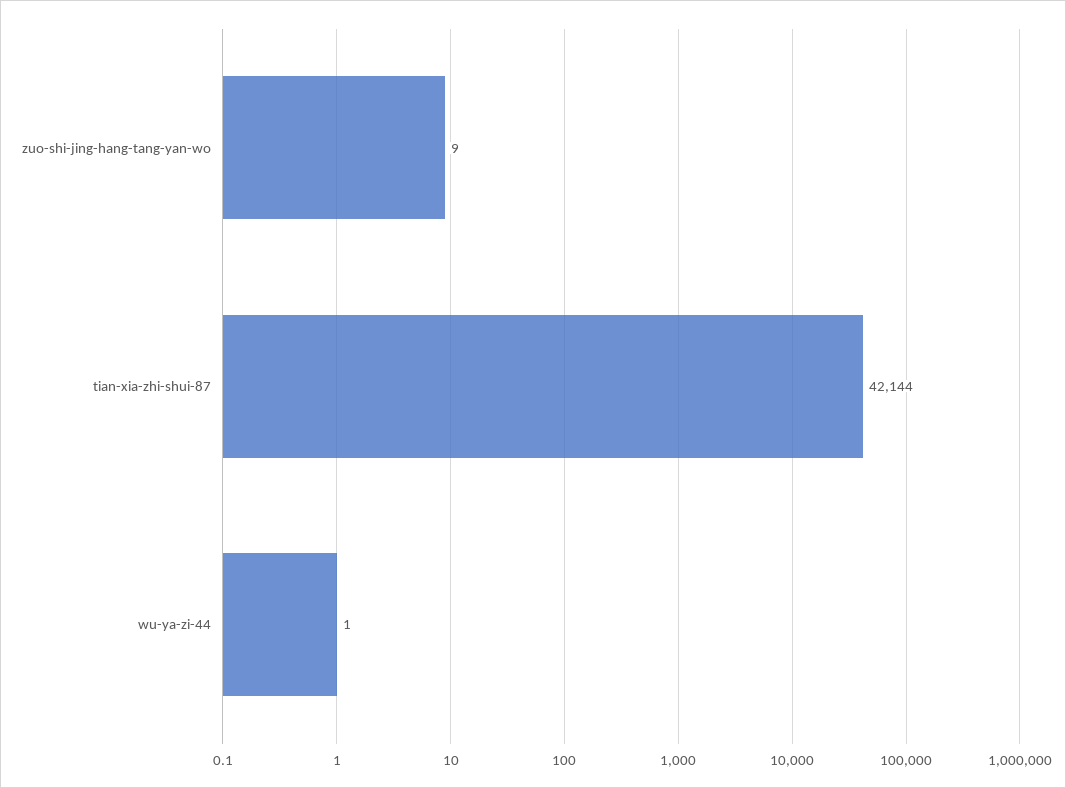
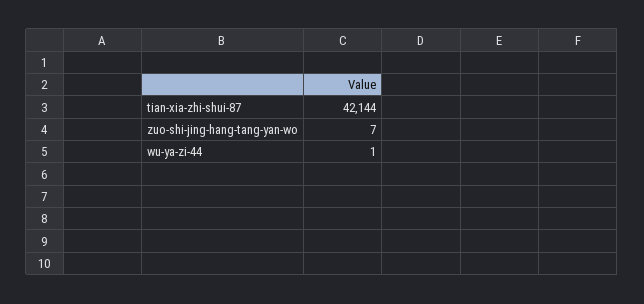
  {
-   "zuo-shi-jing-hang-tang-yan-wo": 9,
+   "zuo-shi-jing-hang-tang-yan-wo": 7,
    "tian-xia-zhi-shui-87": 42144,
    "wu-ya-zi-44": 1
  }

